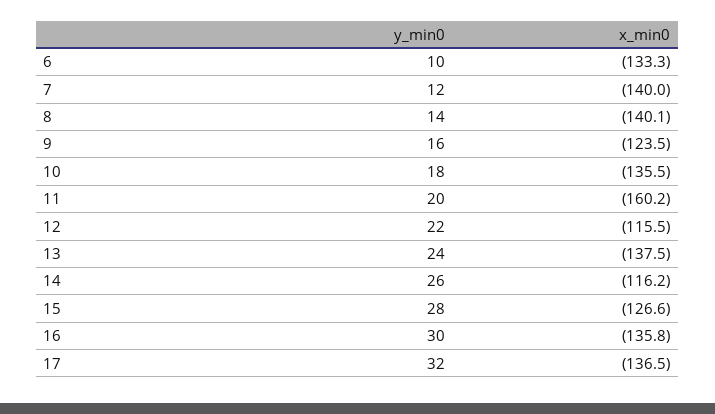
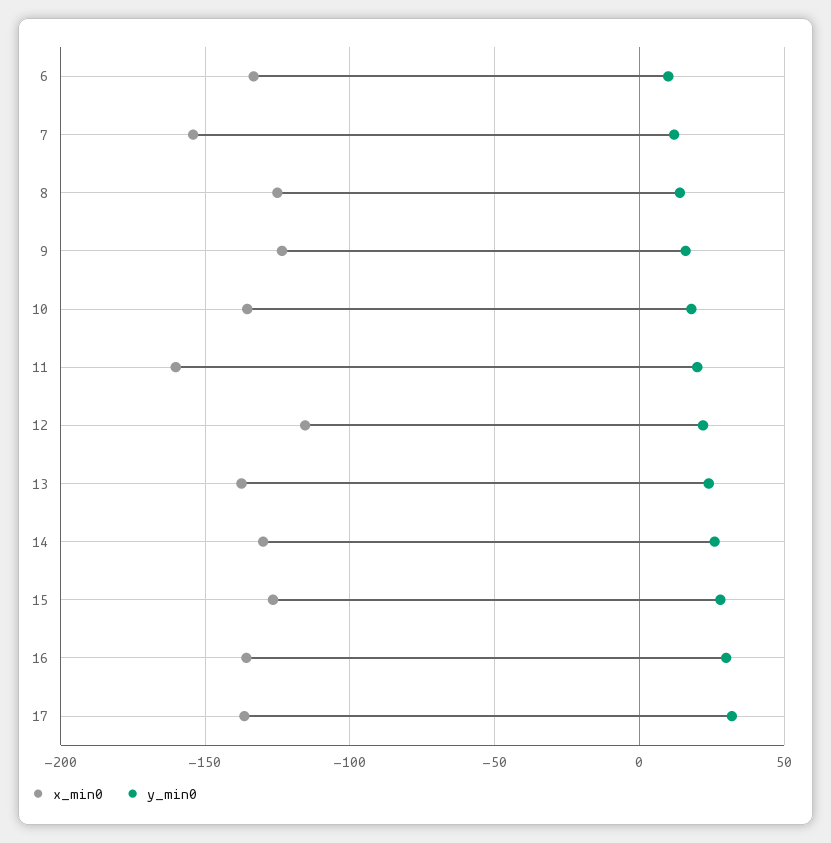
  {
    "y_min0": {
      "6": 10,
      "7": 12,
      "8": 14,
      "9": 16,
      "10": 18,
      "11": 20,
      "12": 22,
      "13": 24,
      "14": 26,
      "15": 28,
      "16": 30,
      "17": 32
    },
    "x_min0": {
      "6": -133.3,
-     "7": -140,
+     "7": -155,
-     "8": -140.1,
+     "8": -125,
      "9": -123.5,
      "10": -135.5,
      "11": -160.2,
      "12": -115.5,
      "13": -137.5,
-     "14": -116.2,
+     "14": -130,
      "15": -126.6,
      "16": -135.8,
      "17": -136.5
    }
  }

